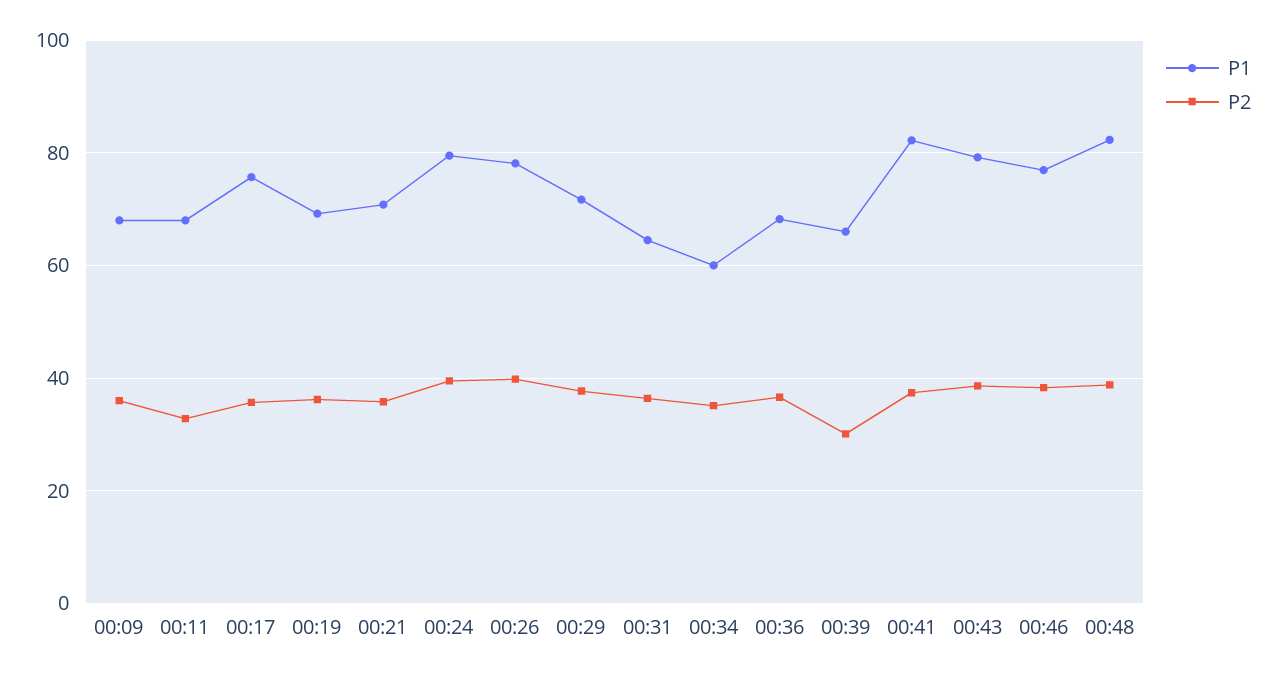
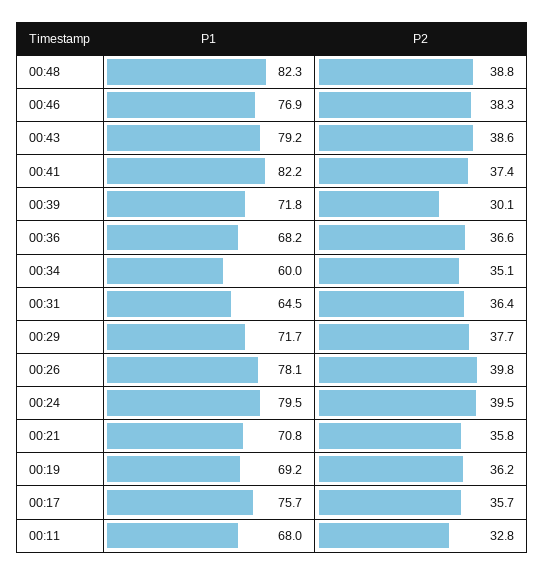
  {
    "P1": {
-     "00:09": 68,
      "00:11": 68,
      "00:17": 75.7,
      "00:19": 69.2,
      "00:21": 70.8,
      "00:24": 79.5,
      "00:26": 78.1,
      "00:29": 71.7,
      "00:31": 64.5,
      "00:34": 60,
      "00:36": 68.2,
-     "00:39": 66,
+     "00:39": 71.8,
      "00:41": 82.2,
      "00:43": 79.2,
      "00:46": 76.9,
      "00:48": 82.3
    },
    "P2": {
-     "00:09": 36,
      "00:11": 32.8,
      "00:17": 35.7,
      "00:19": 36.2,
      "00:21": 35.8,
      "00:24": 39.5,
      "00:26": 39.8,
      "00:29": 37.7,
      "00:31": 36.4,
      "00:34": 35.1,
      "00:36": 36.6,
      "00:39": 30.1,
      "00:41": 37.4,
      "00:43": 38.6,
      "00:46": 38.3,
      "00:48": 38.8
    }
  }

